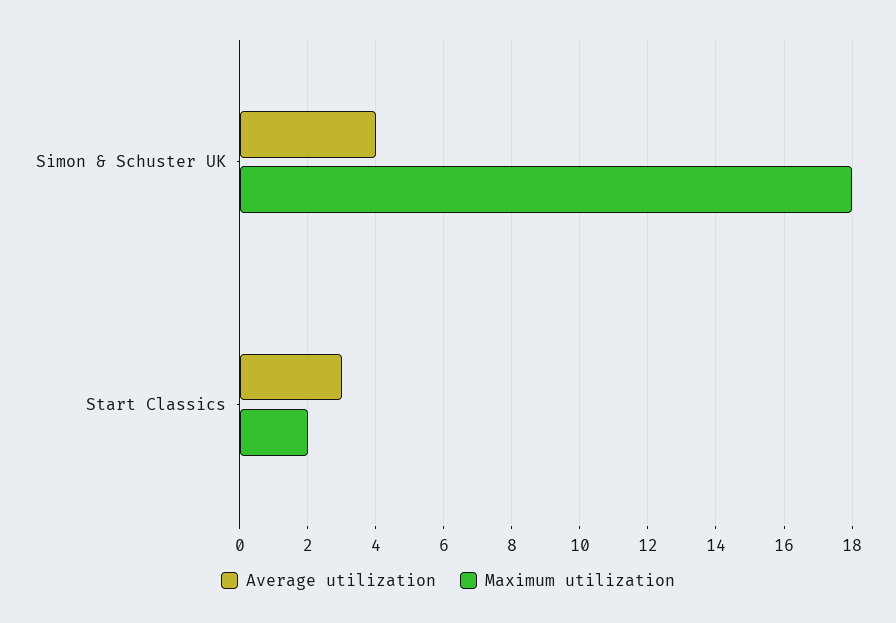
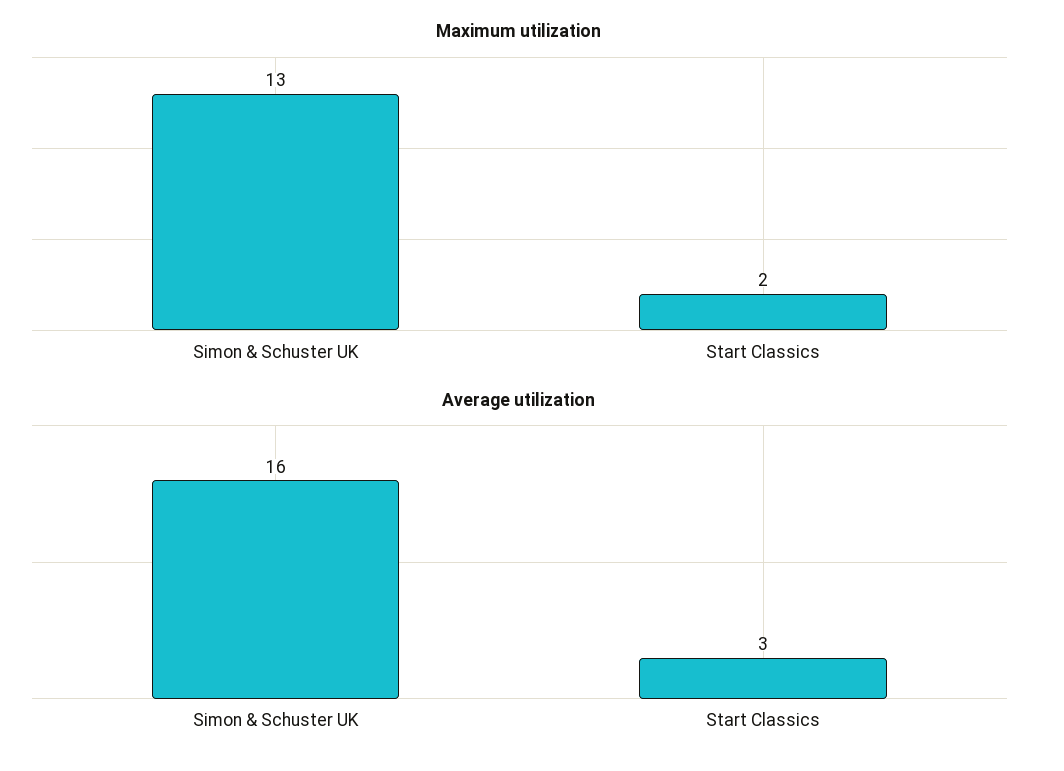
  {
    "Average utilization": {
-     "Simon & Schuster UK": 4,
+     "Simon & Schuster UK": 16,
      "Start Classics": 3
    },
    "Maximum utilization": {
-     "Simon & Schuster UK": 18,
+     "Simon & Schuster UK": 13,
      "Start Classics": 2
    }
  }

